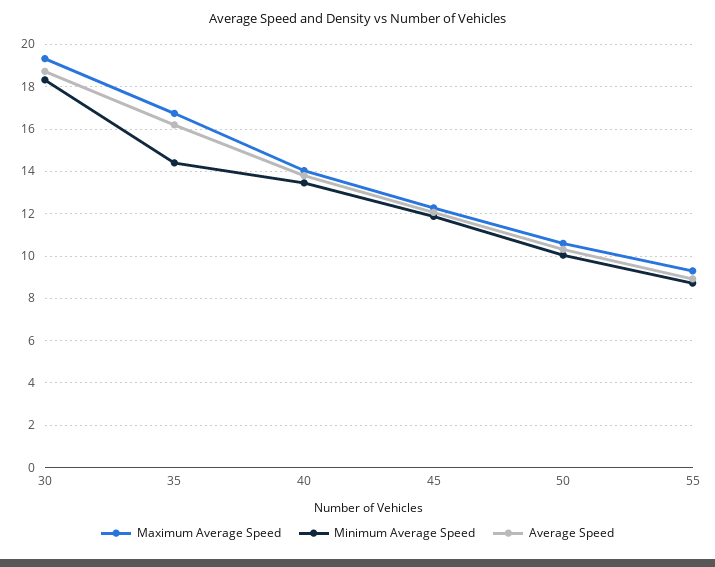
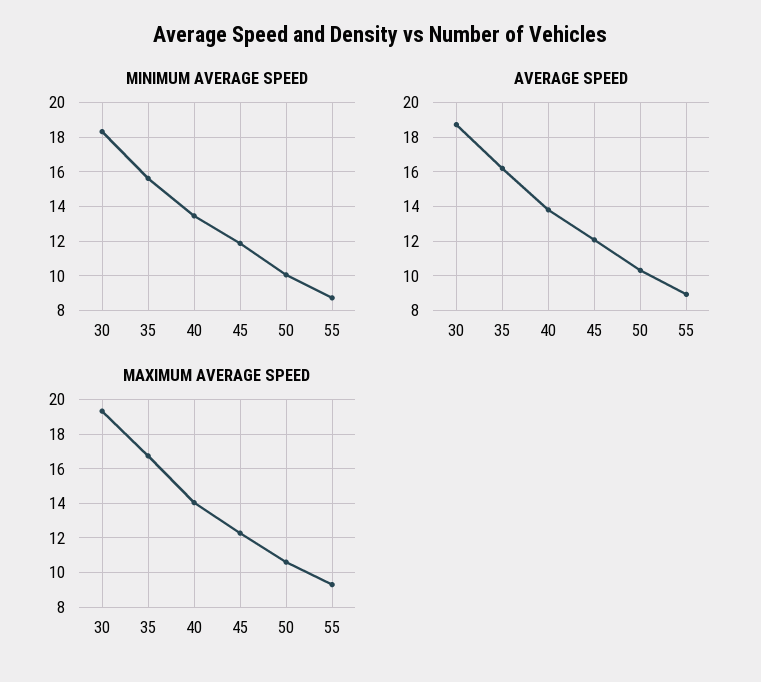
  {
    "Maximum Average Speed": {
      "30": 19.5,
      "35": 16.5,
      "40": 14,
      "45": 12.5,
      "50": 10.5,
      "55": 9.5
    },
    "Minimum Average Speed": {
      "30": 18.5,
-     "35": 14.5,
+     "35": 15.5,
      "40": 13.5,
      "45": 12,
      "50": 10,
      "55": 8.5
    },
    "Average Speed": {
      "30": 18.5,
      "35": 16,
      "40": 14,
      "45": 12,
      "50": 10.5,
      "55": 9
    }
  }

